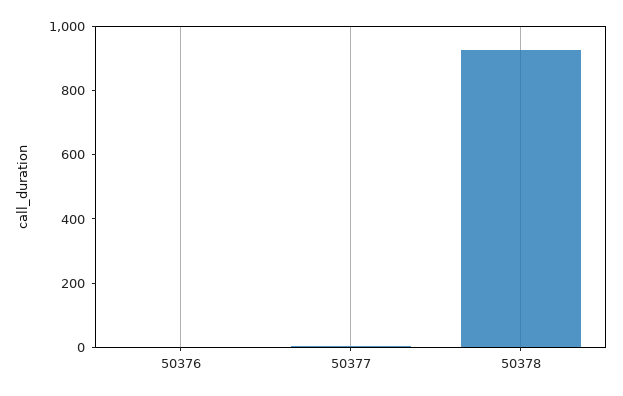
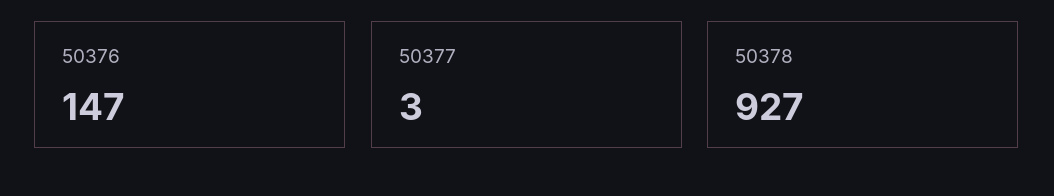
  {
-   "50376": 0,
+   "50376": 147,
    "50377": 3,
    "50378": 927
  }

